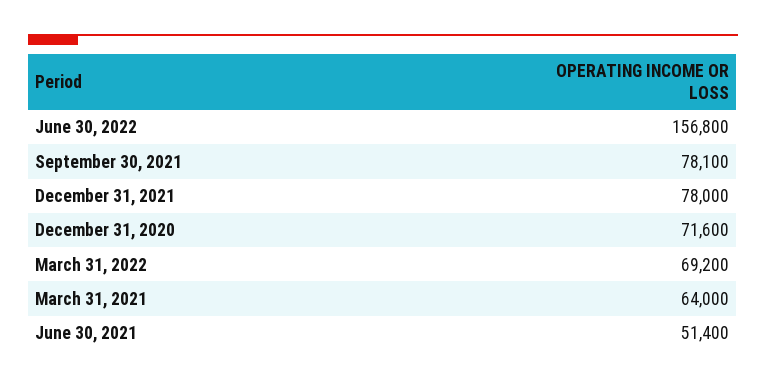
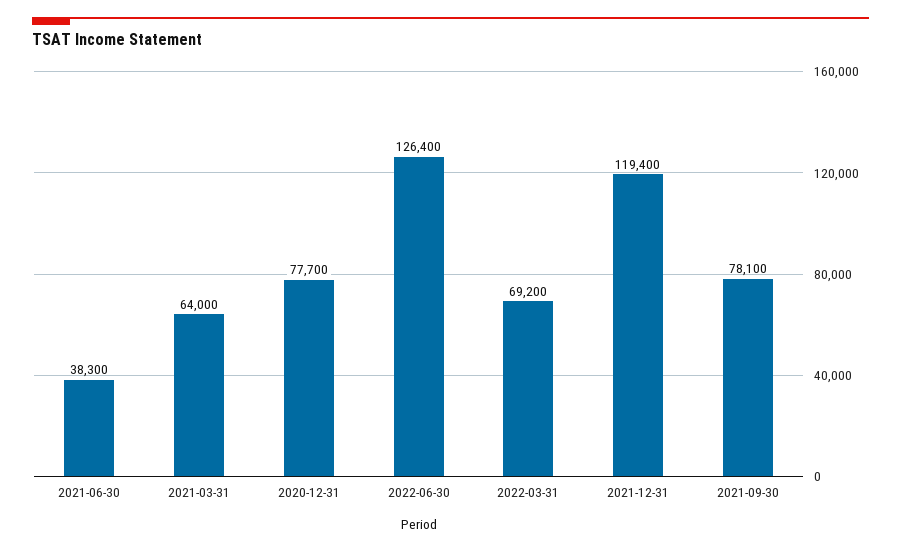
  {
-   "June 30, 2022": 156800,
+   "June 30, 2022": 126400,
    "September 30, 2021": 78100,
-   "December 31, 2021": 78000,
+   "December 31, 2021": 119400,
-   "December 31, 2020": 71600,
+   "December 31, 2020": 77700,
    "March 31, 2022": 69200,
    "March 31, 2021": 64000,
-   "June 30, 2021": 51400
+   "June 30, 2021": 38300
  }

